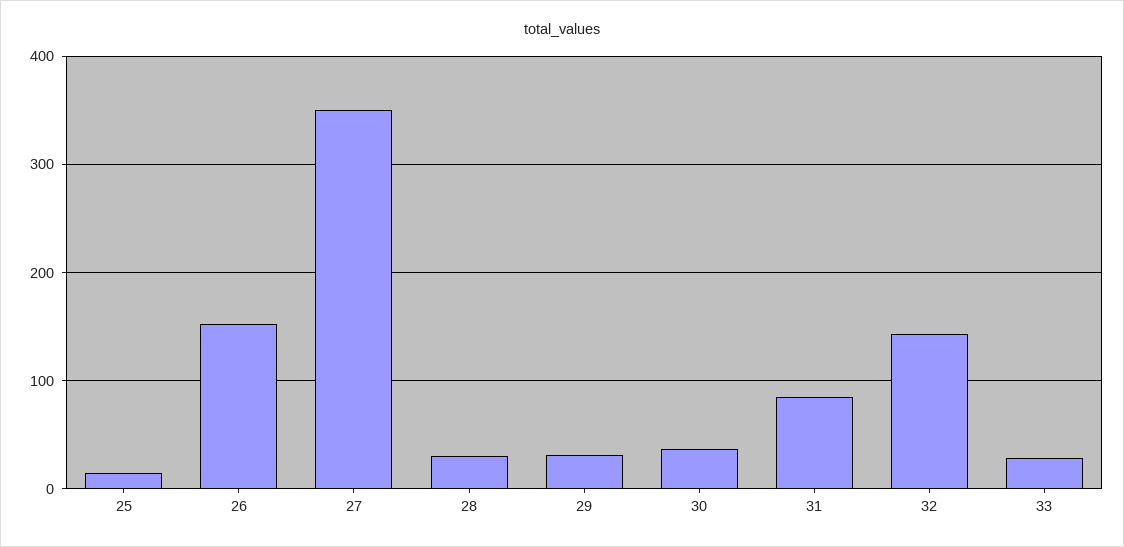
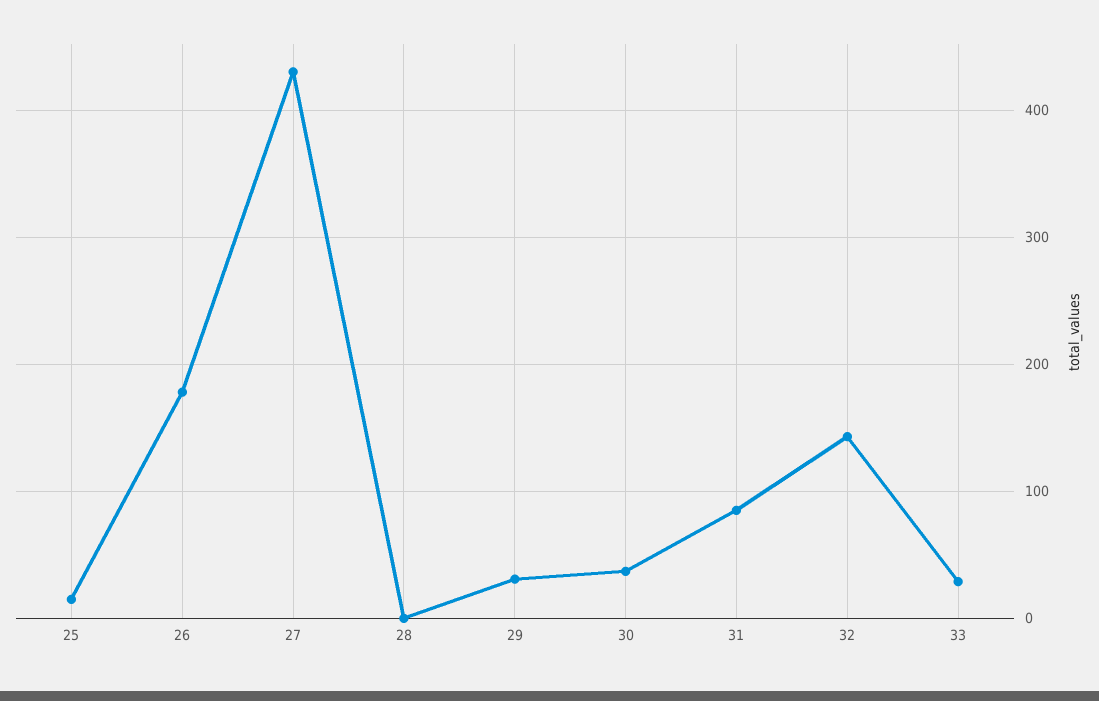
  {
    "25": 20,
-   "26": 150,
+   "26": 180,
-   "27": 350,
+   "27": 430,
-   "28": 30,
+   "28": 0,
    "29": 30,
    "30": 40,
    "31": 90,
    "32": 140,
    "33": 30
  }

